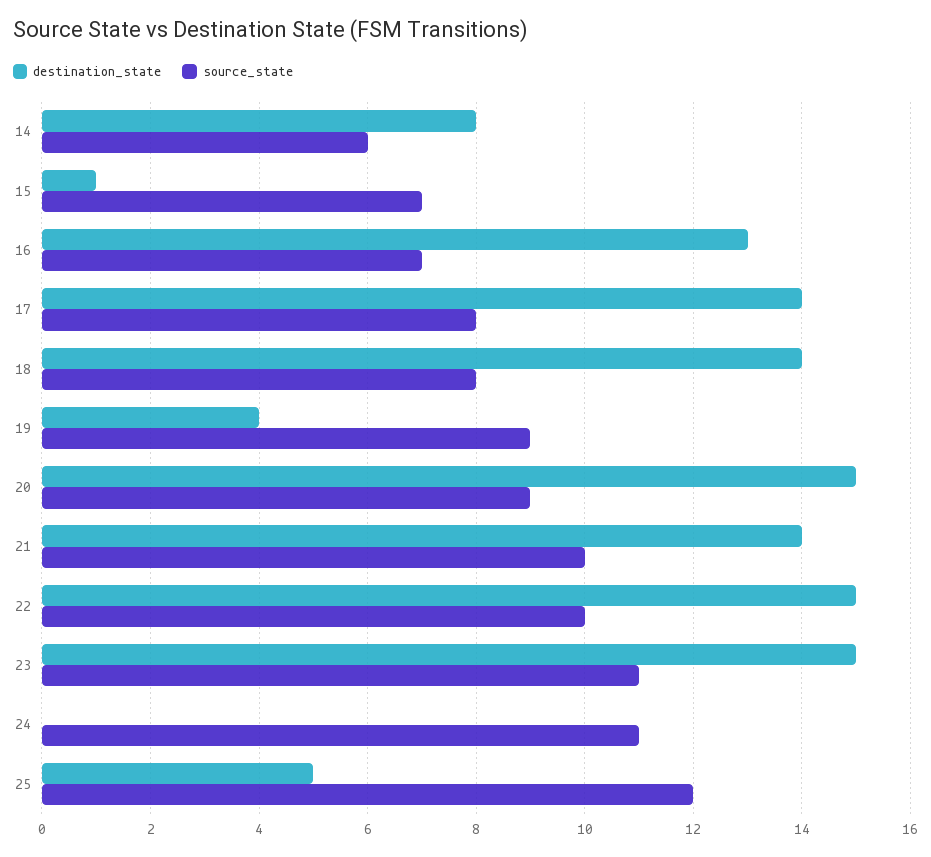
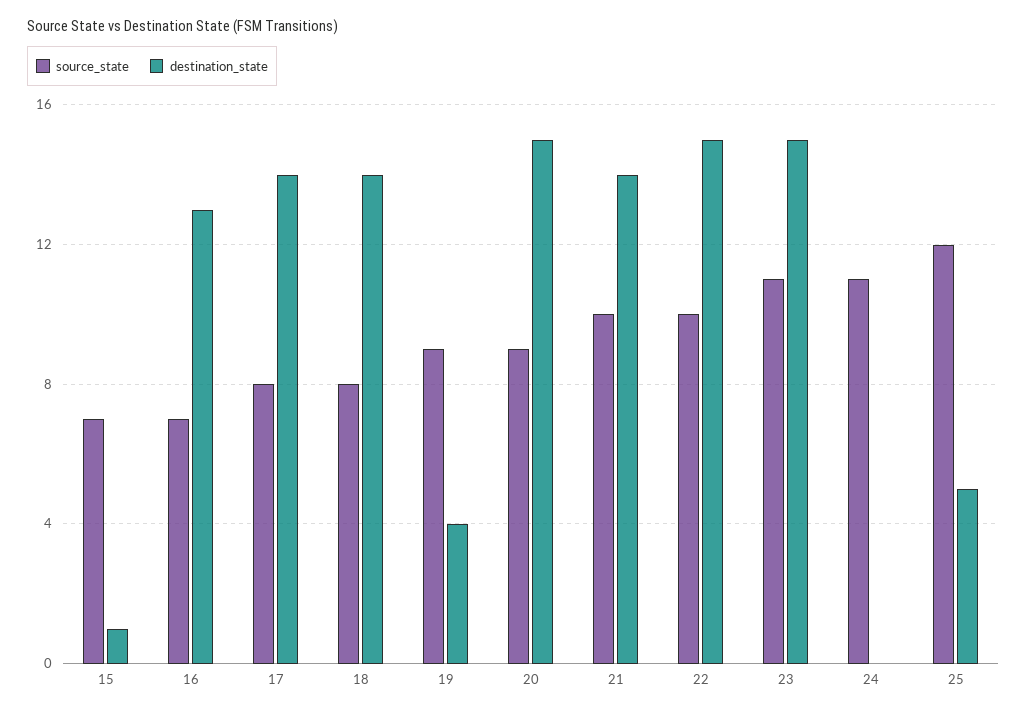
  {
    "destination_state": {
-     "14": 8,
      "15": 1,
      "16": 13,
      "17": 14,
      "18": 14,
      "19": 4,
      "20": 15,
      "21": 14,
      "22": 15,
      "23": 15,
      "24": 0,
      "25": 5
    },
    "source_state": {
-     "14": 6,
      "15": 7,
      "16": 7,
      "17": 8,
      "18": 8,
      "19": 9,
      "20": 9,
      "21": 10,
      "22": 10,
      "23": 11,
      "24": 11,
      "25": 12
    }
  }

